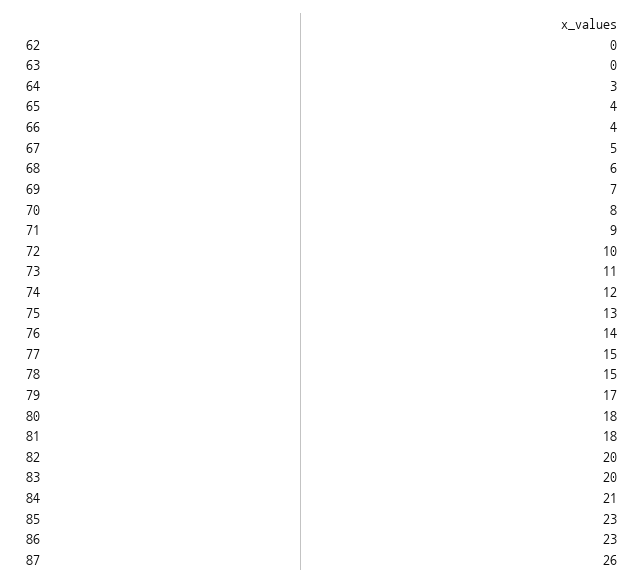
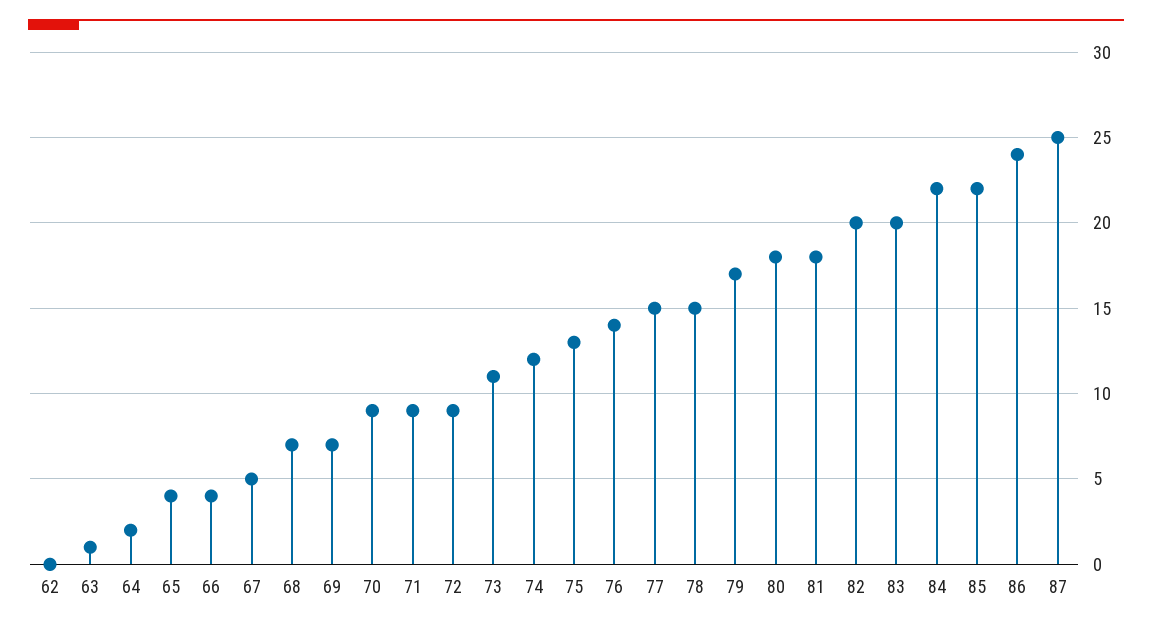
  {
    "62": 0,
-   "63": 0,
+   "63": 1,
-   "64": 3,
+   "64": 2,
    "65": 4,
    "66": 4,
    "67": 5,
-   "68": 6,
+   "68": 7,
    "69": 7,
-   "70": 8,
+   "70": 9,
    "71": 9,
-   "72": 10,
+   "72": 9,
    "73": 11,
    "74": 12,
    "75": 13,
    "76": 14,
    "77": 15,
    "78": 15,
    "79": 17,
    "80": 18,
    "81": 18,
    "82": 20,
    "83": 20,
-   "84": 21,
+   "84": 22,
-   "85": 23,
+   "85": 22,
-   "86": 23,
+   "86": 24,
-   "87": 26
+   "87": 25
  }

